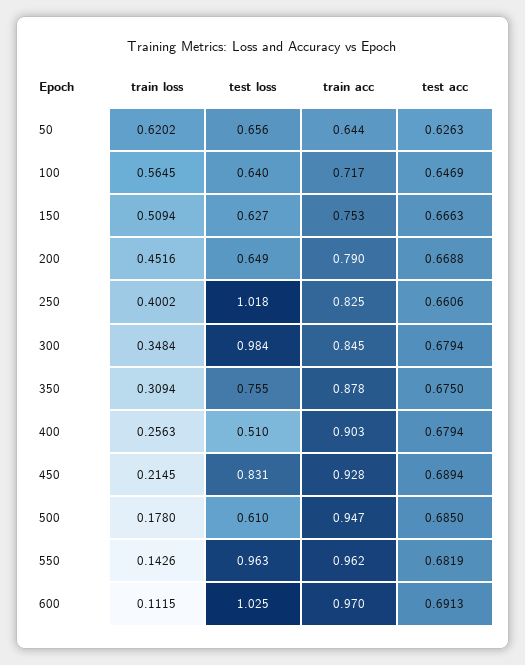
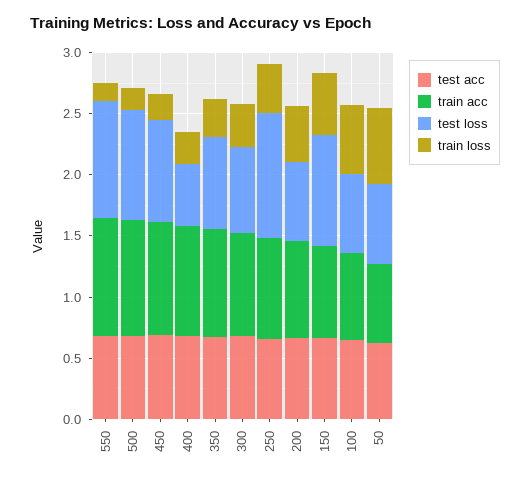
  {
    "train loss": {
      "50": 0.6202,
      "100": 0.5645,
      "150": 0.5094,
      "200": 0.4516,
      "250": 0.4002,
      "300": 0.3484,
      "350": 0.3094,
      "400": 0.2563,
      "450": 0.2145,
      "500": 0.178,
-     "550": 0.1426,
+     "550": 0.1426
-     "600": 0.1115
    },
    "test loss": {
      "50": 0.656,
      "100": 0.64,
-     "150": 0.627,
+     "150": 0.9,
      "200": 0.649,
      "250": 1.018,
-     "300": 0.984,
+     "300": 0.7,
      "350": 0.755,
      "400": 0.51,
      "450": 0.831,
-     "500": 0.61,
+     "500": 0.9,
-     "550": 0.963,
+     "550": 0.963
-     "600": 1.025
    },
    "train acc": {
      "50": 0.644,
      "100": 0.717,
      "150": 0.753,
      "200": 0.79,
      "250": 0.825,
      "300": 0.845,
      "350": 0.878,
      "400": 0.903,
      "450": 0.928,
      "500": 0.947,
-     "550": 0.962,
+     "550": 0.962
-     "600": 0.97
    },
    "test acc": {
      "50": 0.6263,
      "100": 0.6469,
      "150": 0.6663,
      "200": 0.6688,
      "250": 0.6606,
      "300": 0.6794,
      "350": 0.675,
      "400": 0.6794,
      "450": 0.6894,
      "500": 0.685,
-     "550": 0.6819,
+     "550": 0.6819
-     "600": 0.6913
    }
  }

